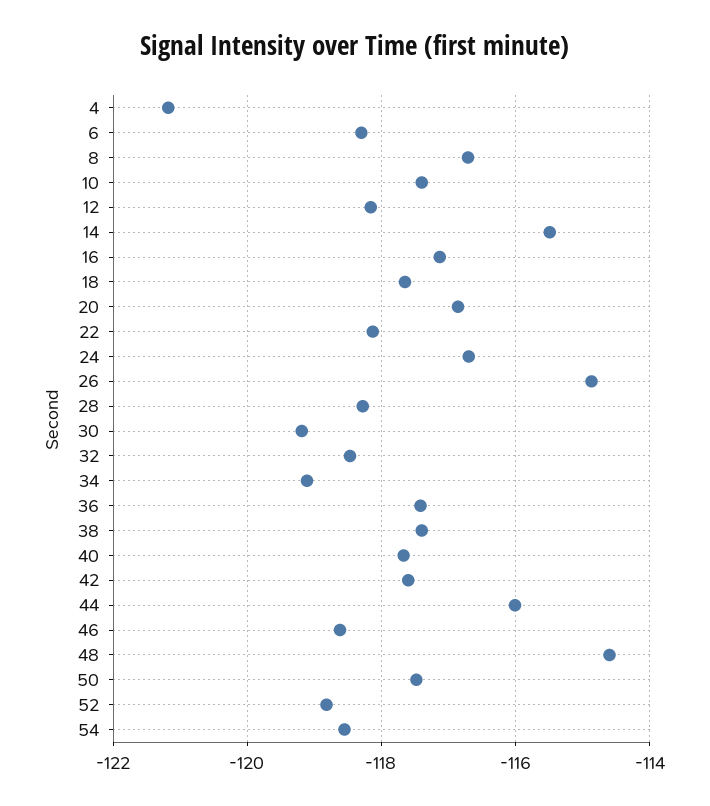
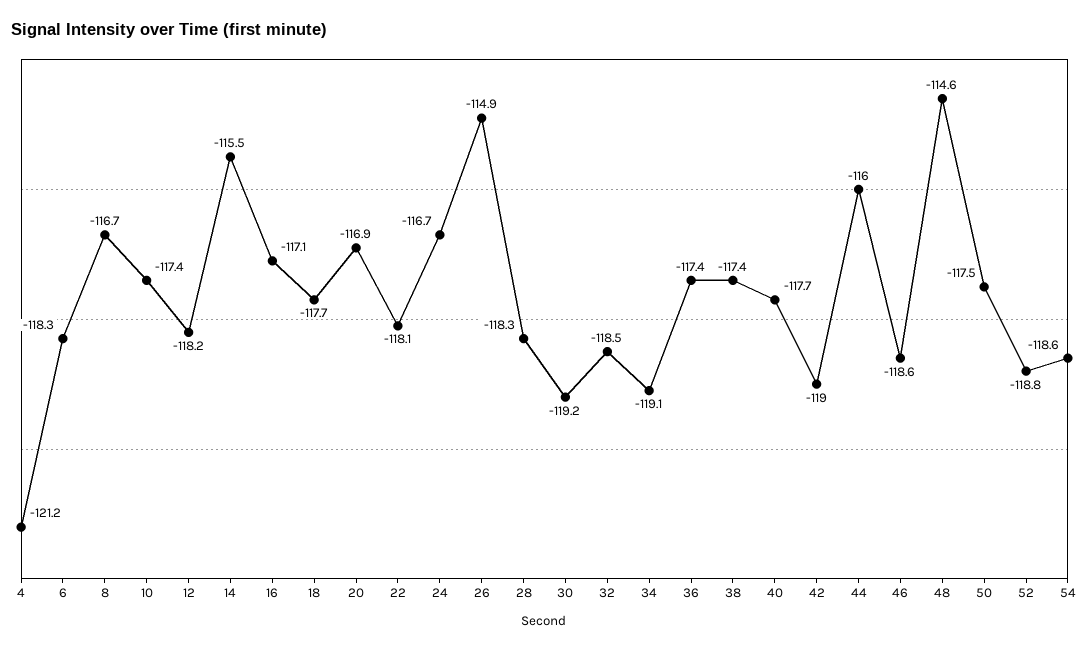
  {
    "4": -121.2,
    "6": -118.3,
    "8": -116.7,
    "10": -117.4,
    "12": -118.2,
    "14": -115.5,
    "16": -117.1,
    "18": -117.7,
    "20": -116.9,
    "22": -118.1,
    "24": -116.7,
    "26": -114.9,
    "28": -118.3,
    "30": -119.2,
    "32": -118.5,
    "34": -119.1,
    "36": -117.4,
    "38": -117.4,
    "40": -117.7,
-   "42": -117.6,
+   "42": -119,
    "44": -116,
    "46": -118.6,
    "48": -114.6,
    "50": -117.5,
    "52": -118.8,
    "54": -118.6
  }

